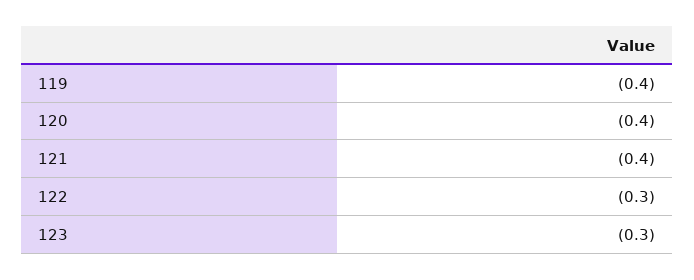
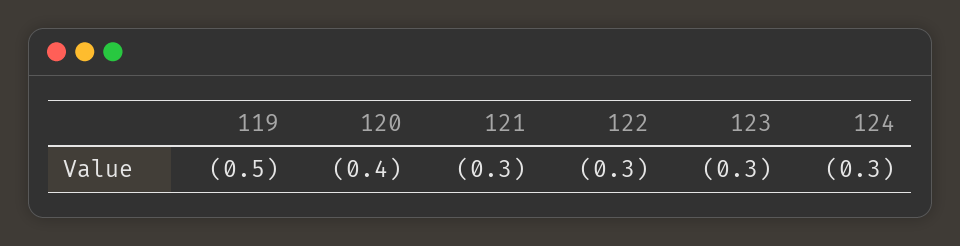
  {
-   "119": -0.4,
+   "119": -0.5,
    "120": -0.4,
-   "121": -0.4,
+   "121": -0.3,
    "122": -0.3,
-   "123": -0.3
+   "123": -0.3,
+   "124": -0.3
  }

